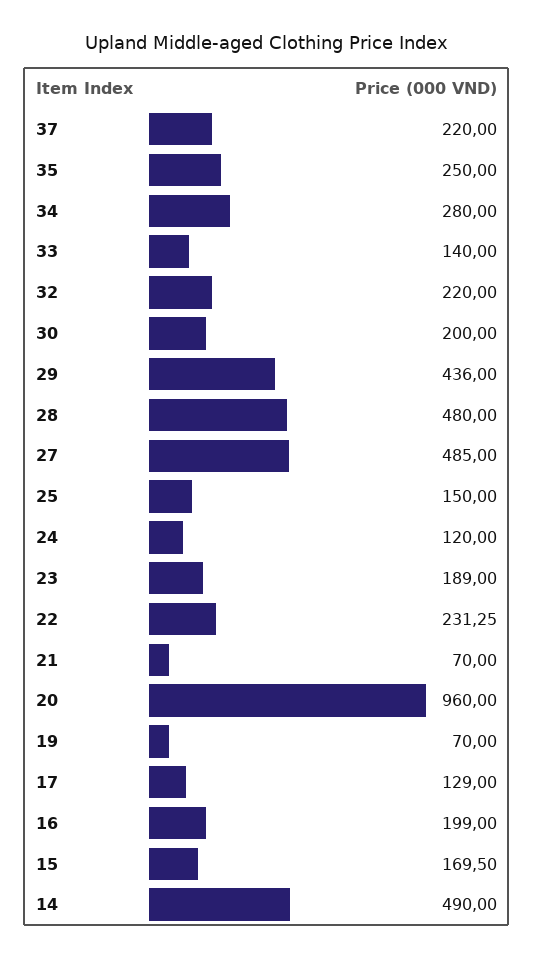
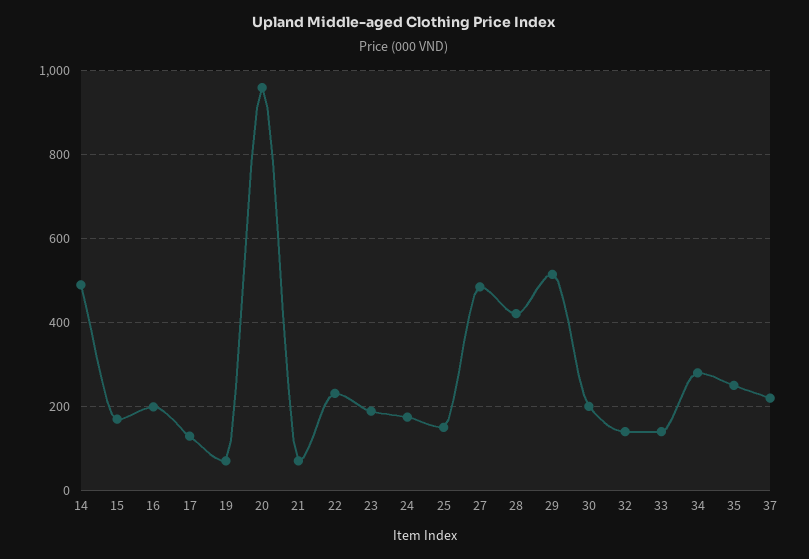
  {
    "37": 220,
    "35": 250,
    "34": 280,
    "33": 140,
-   "32": 220,
+   "32": 140,
    "30": 200,
-   "29": 436,
+   "29": 520,
-   "28": 480,
+   "28": 420,
    "27": 485,
    "25": 150,
-   "24": 120,
+   "24": 180,
    "23": 189,
    "22": 231.25,
    "21": 70,
    "20": 960,
    "19": 70,
    "17": 129,
    "16": 199,
    "15": 169.5,
    "14": 490
  }

